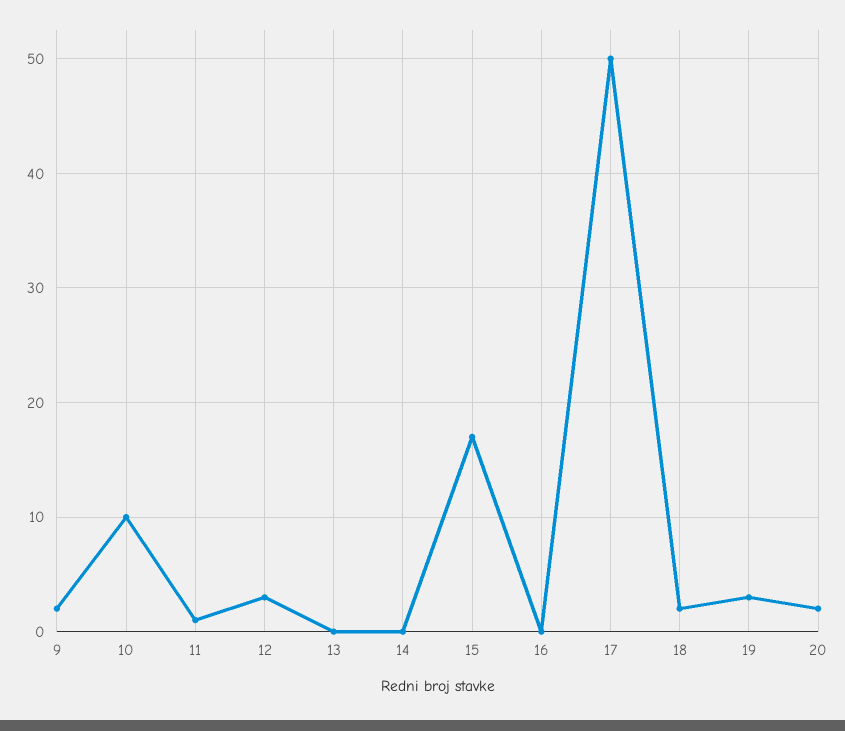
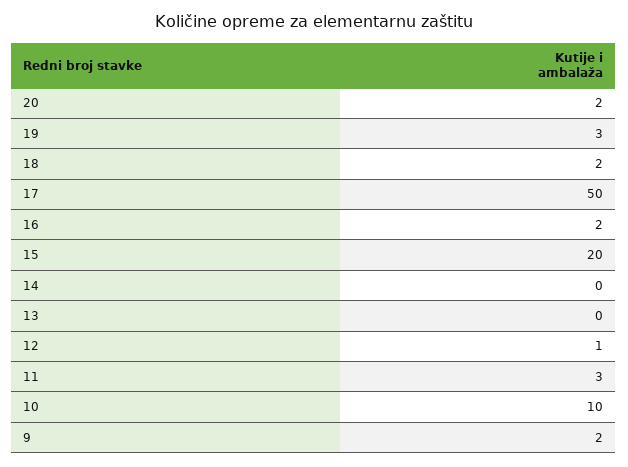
  {
    "9": 2,
    "10": 10,
-   "11": 1,
+   "11": 3,
-   "12": 3,
+   "12": 1,
    "13": 0,
    "14": 0,
-   "15": 17,
+   "15": 20,
-   "16": 0,
+   "16": 2,
    "17": 50,
    "18": 2,
    "19": 3,
    "20": 2
  }

